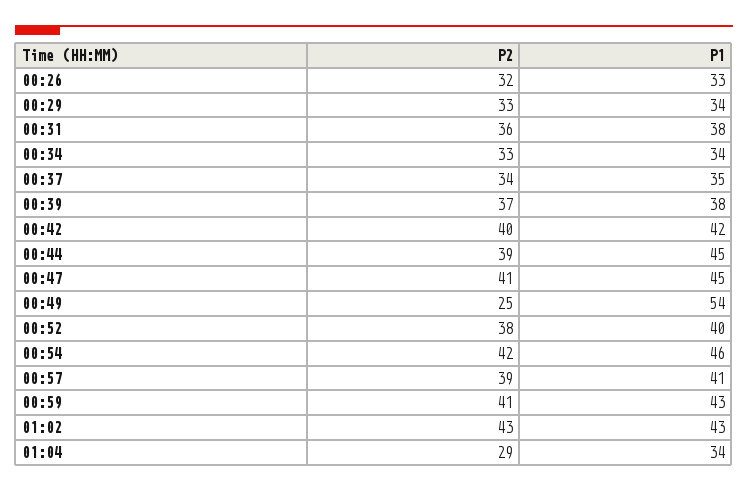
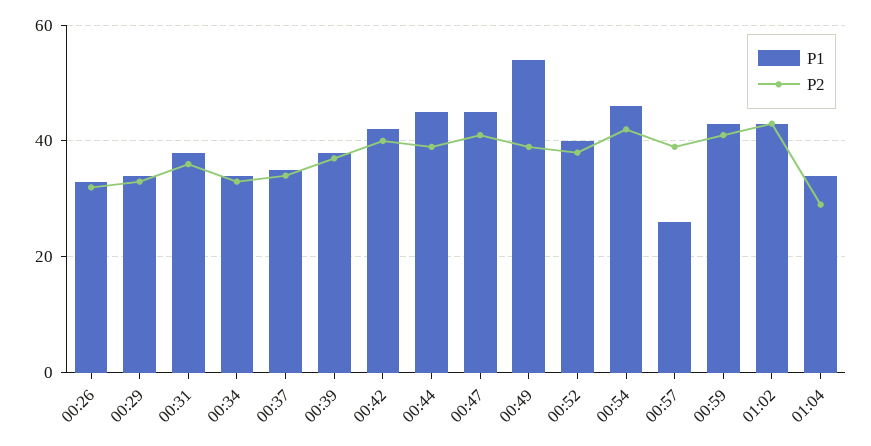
  {
    "P2": {
      "00:26": 32,
      "00:29": 33,
      "00:31": 36,
      "00:34": 33,
      "00:37": 34,
      "00:39": 37,
      "00:42": 40,
      "00:44": 39,
      "00:47": 41,
-     "00:49": 25,
+     "00:49": 40,
      "00:52": 38,
      "00:54": 42,
      "00:57": 39,
      "00:59": 41,
      "01:02": 43,
      "01:04": 29
    },
    "P1": {
      "00:26": 33,
      "00:29": 34,
      "00:31": 38,
      "00:34": 34,
      "00:37": 35,
      "00:39": 38,
      "00:42": 42,
      "00:44": 45,
      "00:47": 45,
      "00:49": 54,
      "00:52": 40,
      "00:54": 46,
-     "00:57": 41,
+     "00:57": 25,
      "00:59": 43,
      "01:02": 43,
      "01:04": 34
    }
  }

